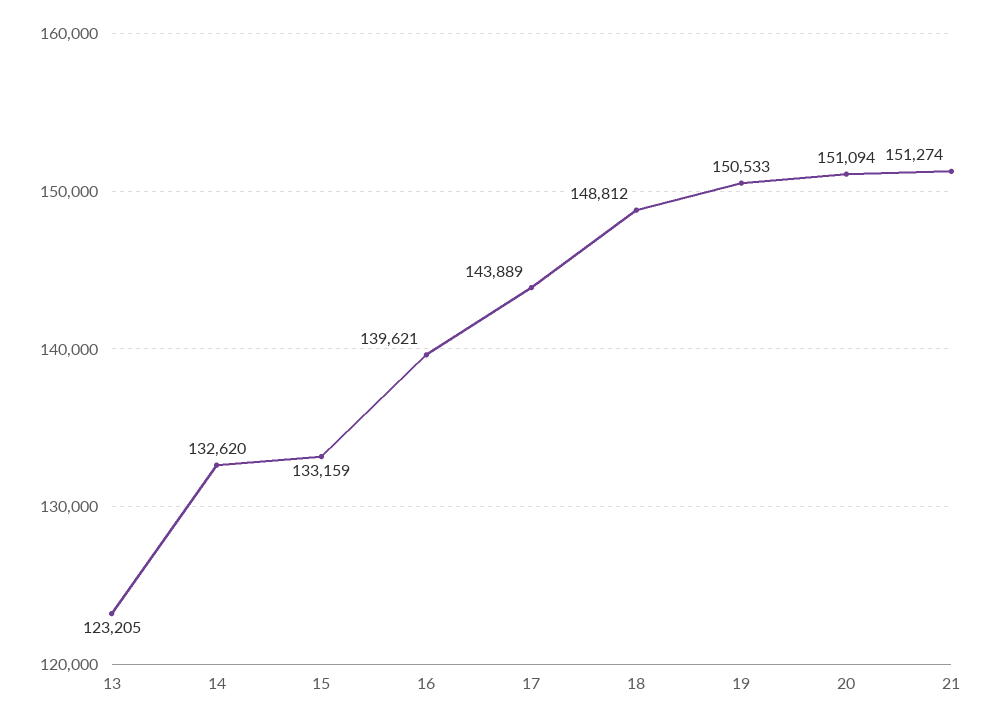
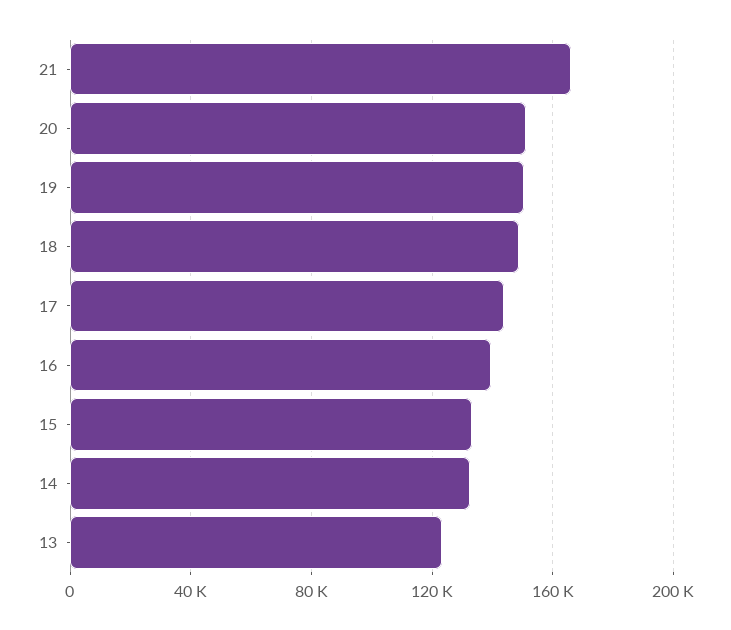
  {
    "13": 123205,
    "14": 132620,
    "15": 133159,
    "16": 139621,
    "17": 143889,
    "18": 148812,
    "19": 150533,
    "20": 151094,
-   "21": 151274
+   "21": 165000
  }

